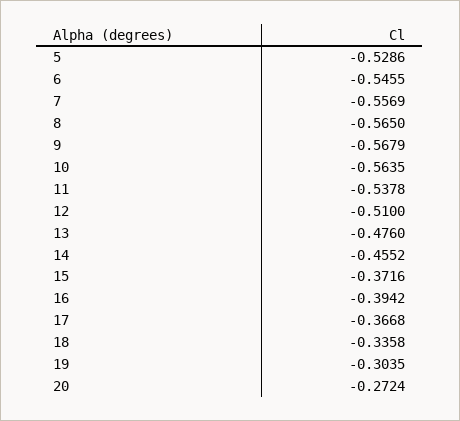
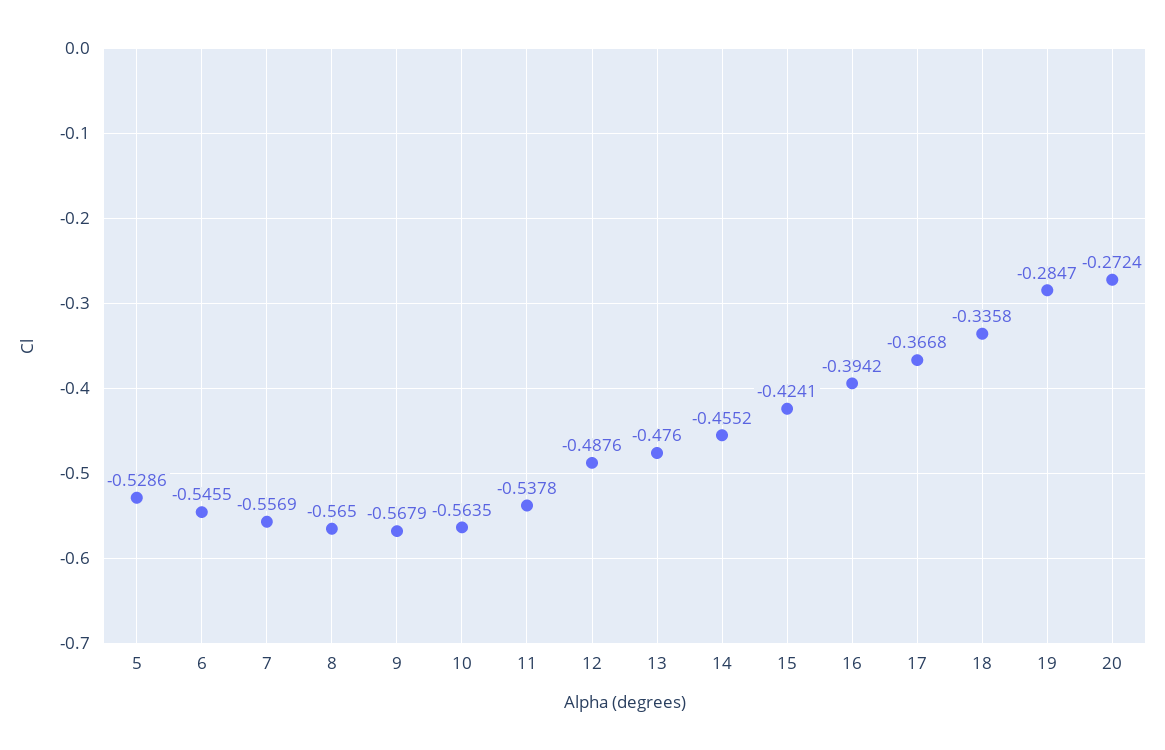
  {
    "5": -0.5286,
    "6": -0.5455,
    "7": -0.5569,
    "8": -0.565,
    "9": -0.5679,
    "10": -0.5635,
    "11": -0.5378,
-   "12": -0.51,
+   "12": -0.4876,
    "13": -0.476,
    "14": -0.4552,
-   "15": -0.3716,
+   "15": -0.4241,
    "16": -0.3942,
    "17": -0.3668,
    "18": -0.3358,
-   "19": -0.3035,
+   "19": -0.2847,
    "20": -0.2724
  }

